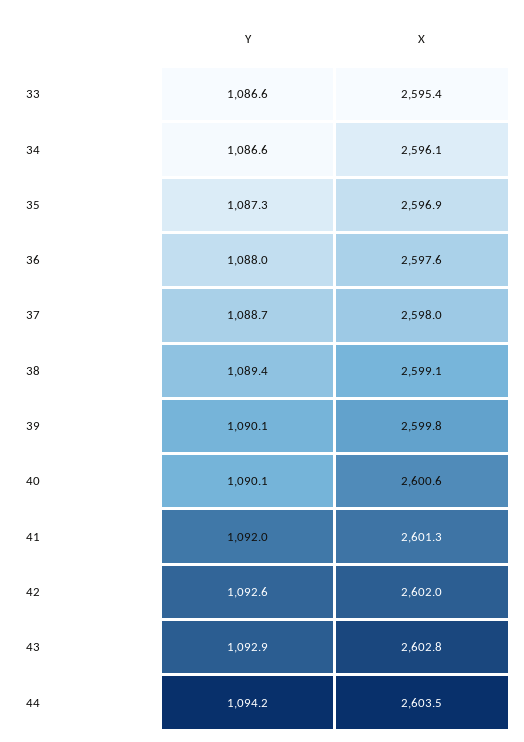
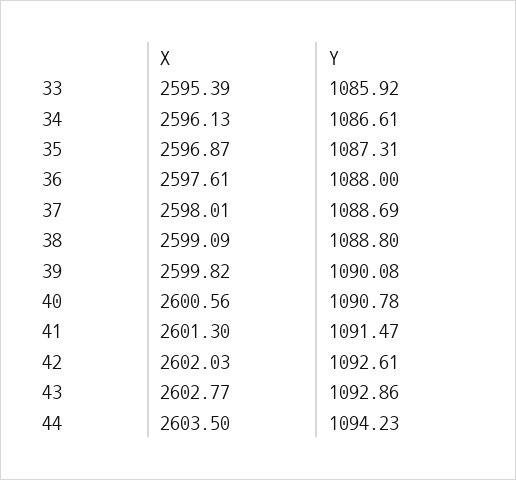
  {
    "Y": {
-     "33": 1086.6,
+     "33": 1085.92,
      "34": 1086.61,
      "35": 1087.31,
      "36": 1088,
      "37": 1088.69,
-     "38": 1089.4,
+     "38": 1088.8,
      "39": 1090.08,
-     "40": 1090.1,
+     "40": 1090.78,
-     "41": 1092,
+     "41": 1091.47,
      "42": 1092.61,
      "43": 1092.86,
      "44": 1094.23
    },
    "X": {
      "33": 2595.39,
      "34": 2596.13,
      "35": 2596.87,
      "36": 2597.61,
      "37": 2598.01,
      "38": 2599.09,
      "39": 2599.82,
      "40": 2600.56,
      "41": 2601.3,
      "42": 2602.03,
      "43": 2602.77,
      "44": 2603.5
    }
  }

